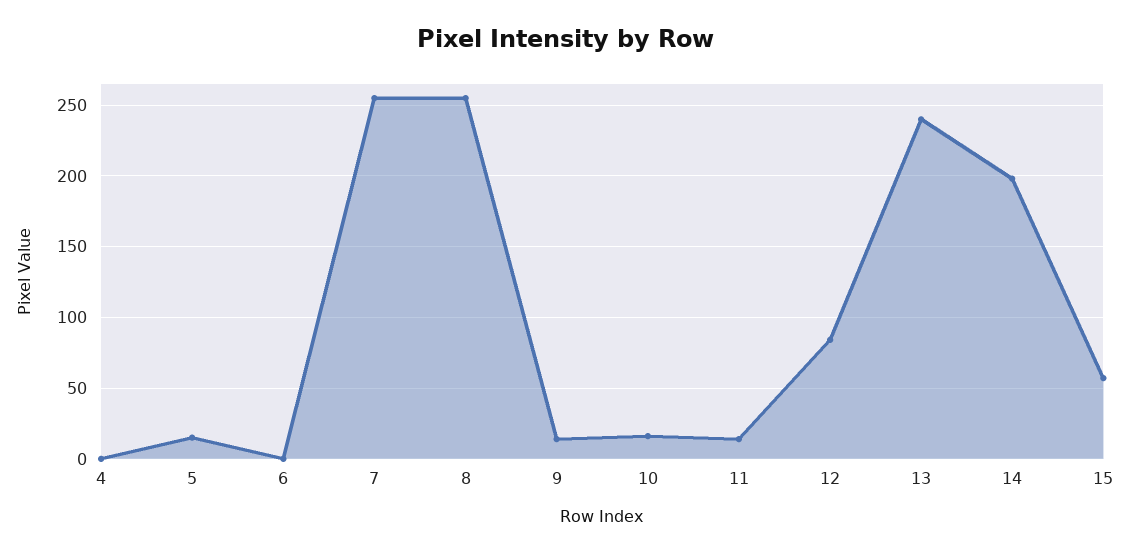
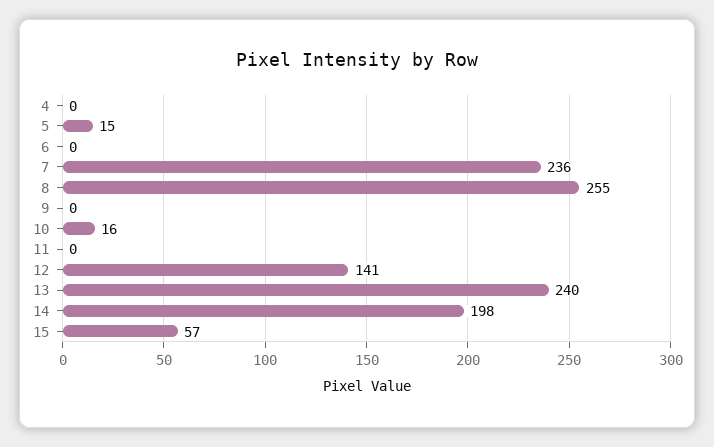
  {
    "4": 0,
    "5": 15,
    "6": 0,
-   "7": 255,
+   "7": 236,
    "8": 255,
-   "9": 15,
+   "9": 0,
    "10": 16,
-   "11": 15,
+   "11": 0,
-   "12": 85,
+   "12": 141,
    "13": 240,
    "14": 198,
    "15": 57
  }

